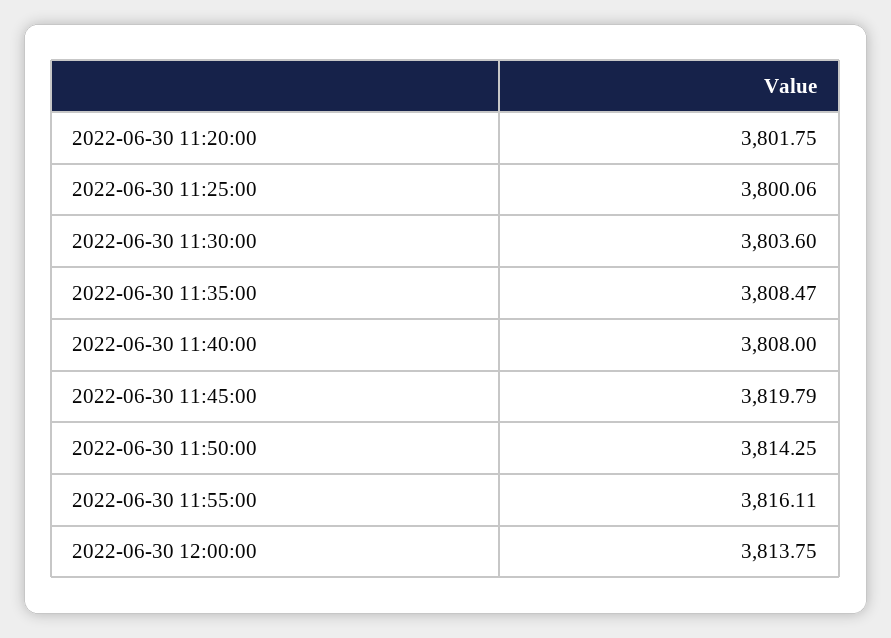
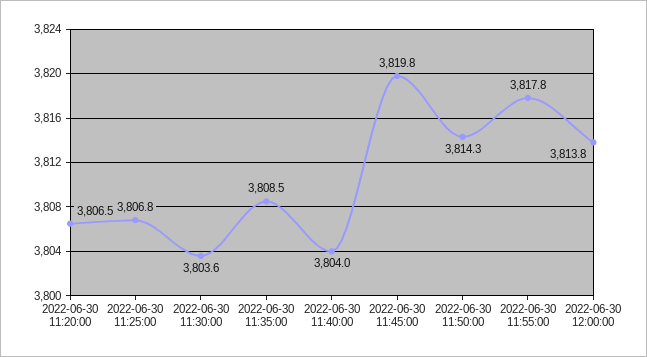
  {
-   "2022-06-30 11:20:00": 3801.75,
+   "2022-06-30 11:20:00": 3806.5,
-   "2022-06-30 11:25:00": 3800.06,
+   "2022-06-30 11:25:00": 3806.8,
    "2022-06-30 11:30:00": 3803.6,
    "2022-06-30 11:35:00": 3808.47,
-   "2022-06-30 11:40:00": 3808,
+   "2022-06-30 11:40:00": 3804,
    "2022-06-30 11:45:00": 3819.79,
    "2022-06-30 11:50:00": 3814.25,
-   "2022-06-30 11:55:00": 3816.11,
+   "2022-06-30 11:55:00": 3817.8,
    "2022-06-30 12:00:00": 3813.75
  }

